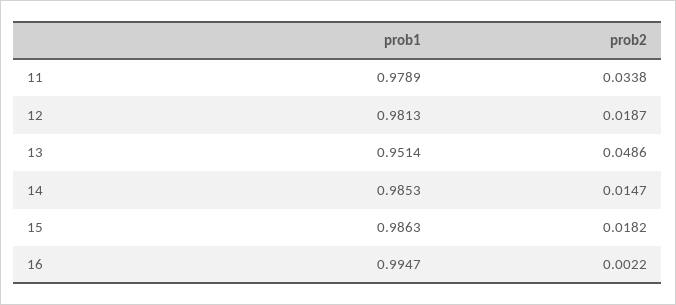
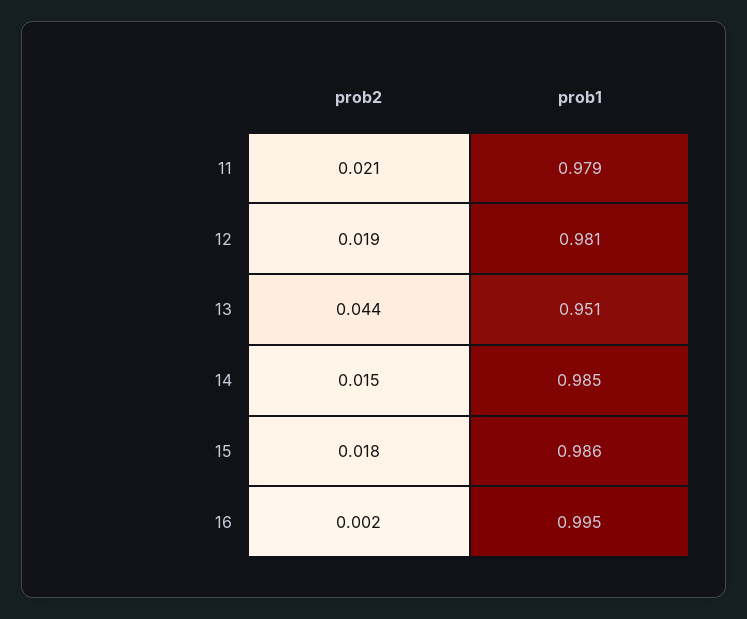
  {
    "prob1": {
      "11": 0.9789,
      "12": 0.9813,
      "13": 0.9514,
      "14": 0.9853,
      "15": 0.9863,
      "16": 0.9947
    },
    "prob2": {
-     "11": 0.0338,
+     "11": 0.021,
      "12": 0.0187,
-     "13": 0.0486,
+     "13": 0.044,
      "14": 0.0147,
      "15": 0.0182,
      "16": 0.0022
    }
  }

